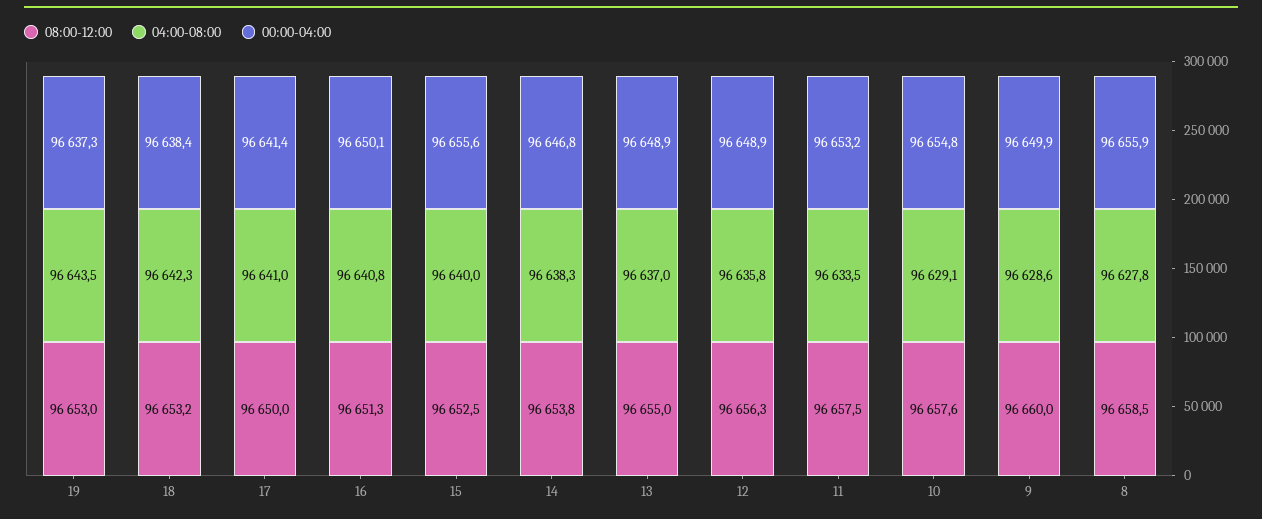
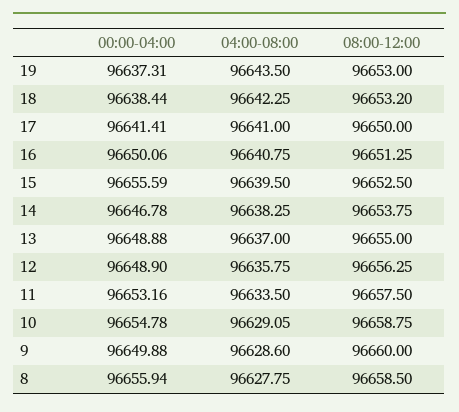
  {
    "08:00-12:00": {
      "19": 96653,
      "18": 96653.2,
      "17": 96650,
      "16": 96651.25,
      "15": 96652.5,
      "14": 96653.75,
      "13": 96655,
      "12": 96656.25,
      "11": 96657.5,
-     "10": 96657.6,
+     "10": 96658.75,
      "9": 96660,
      "8": 96658.5
    },
    "04:00-08:00": {
      "19": 96643.5,
      "18": 96642.25,
      "17": 96641,
      "16": 96640.75,
-     "15": 96640,
+     "15": 96639.5,
      "14": 96638.25,
      "13": 96637,
      "12": 96635.75,
      "11": 96633.5,
      "10": 96629.05,
      "9": 96628.6,
      "8": 96627.75
    },
    "00:00-04:00": {
      "19": 96637.31,
      "18": 96638.44,
      "17": 96641.41,
      "16": 96650.06,
      "15": 96655.59,
      "14": 96646.78,
      "13": 96648.88,
      "12": 96648.9,
      "11": 96653.16,
      "10": 96654.78,
      "9": 96649.88,
      "8": 96655.94
    }
  }

